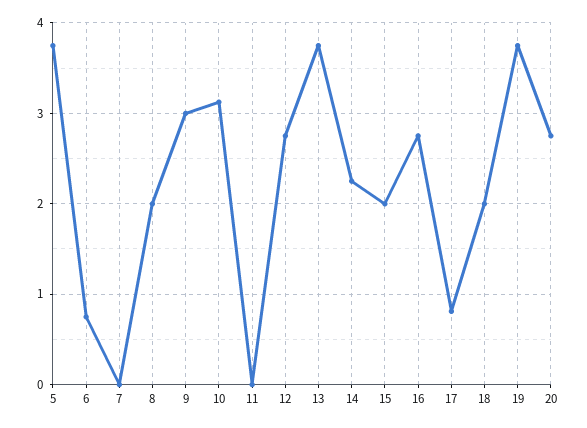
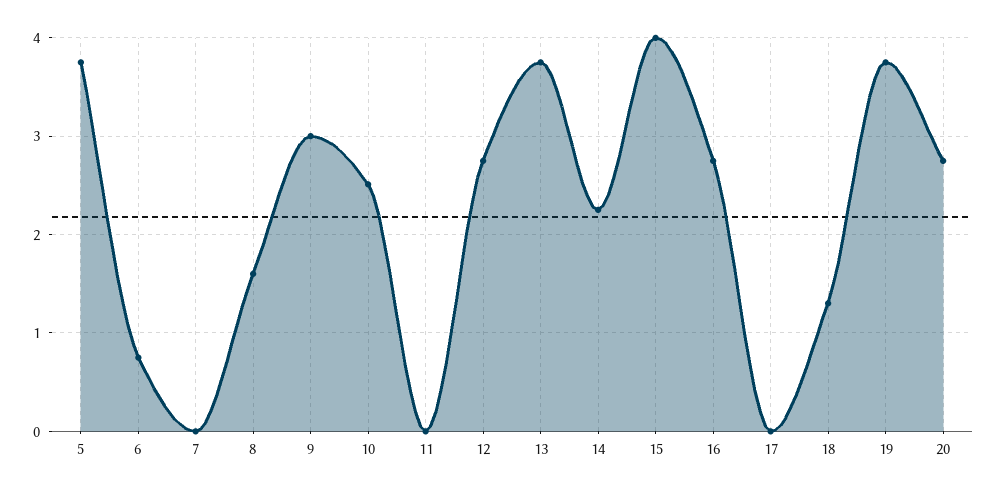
  {
    "5": 3.8,
    "6": 0.8,
    "7": 0,
-   "8": 2,
+   "8": 1.6,
    "9": 3,
-   "10": 3.1,
+   "10": 2.5,
    "11": 0,
    "12": 2.8,
    "13": 3.8,
    "14": 2.3,
-   "15": 2,
+   "15": 4,
    "16": 2.8,
-   "17": 0.8,
+   "17": 0,
-   "18": 2,
+   "18": 1.3,
    "19": 3.8,
    "20": 2.8
  }

